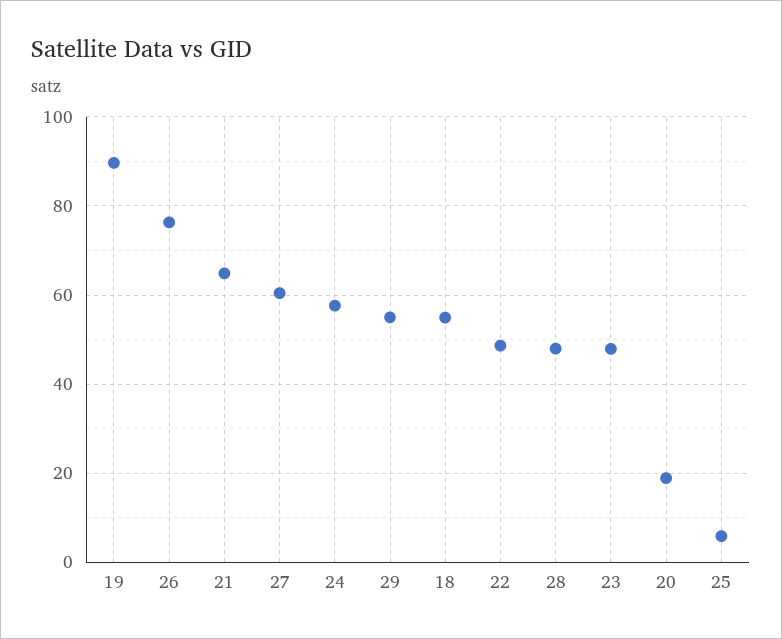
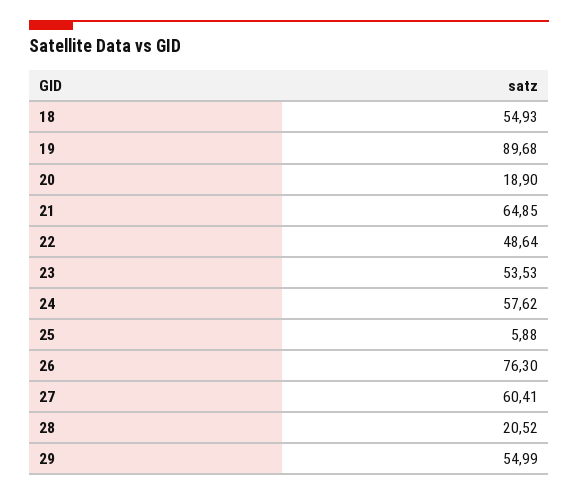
  {
    "19": 89.68,
    "26": 76.3,
    "21": 64.85,
    "27": 60.41,
    "24": 57.62,
    "29": 54.99,
    "18": 54.93,
    "22": 48.64,
-   "28": 48,
+   "28": 20.52,
-   "23": 48,
+   "23": 53.53,
    "20": 18.9,
    "25": 5.88
  }

